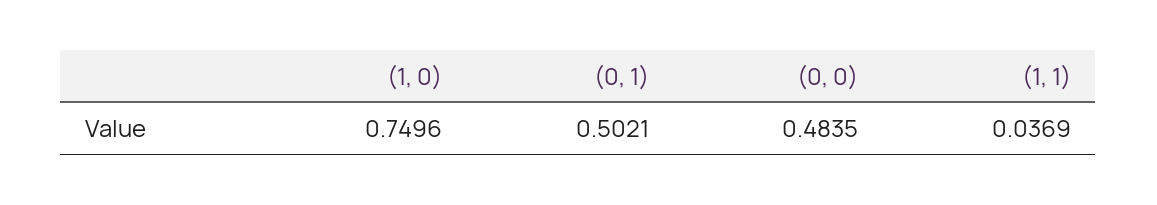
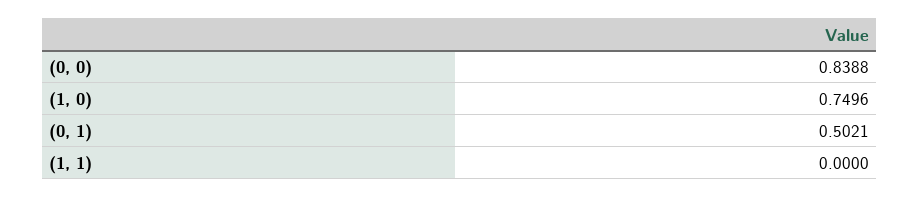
  {
    "(1, 0)": 0.7496,
    "(0, 1)": 0.5021,
-   "(0, 0)": 0.4835,
+   "(0, 0)": 0.8388,
-   "(1, 1)": 0.0369
+   "(1, 1)": 0
  }

